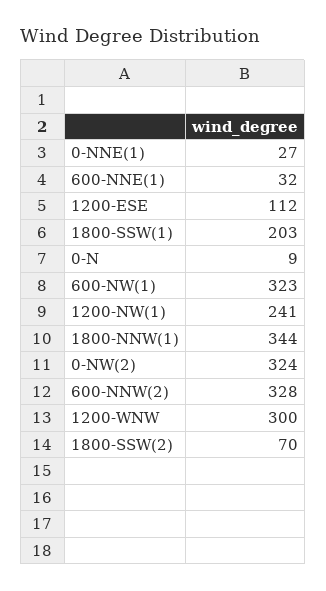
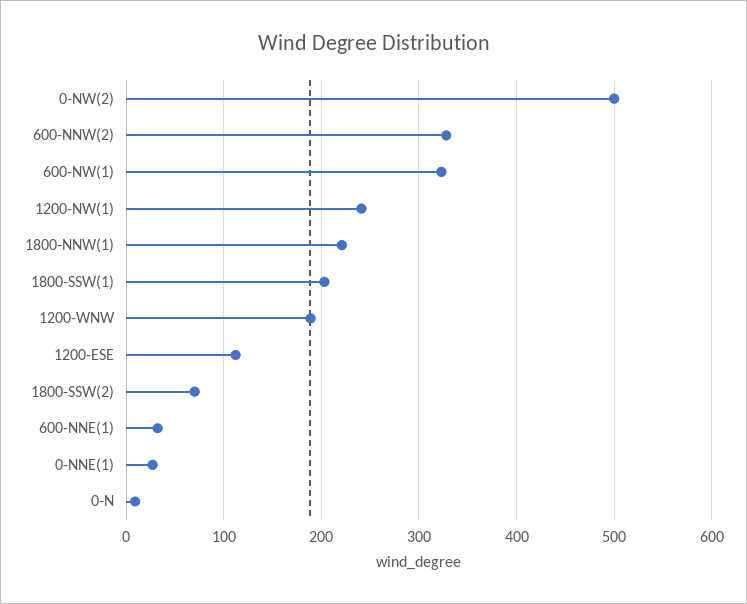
  {
    "0-NNE(1)": 27,
    "600-NNE(1)": 32,
    "1200-ESE": 112,
    "1800-SSW(1)": 203,
    "0-N": 9,
    "600-NW(1)": 323,
    "1200-NW(1)": 241,
-   "1800-NNW(1)": 344,
+   "1800-NNW(1)": 220,
-   "0-NW(2)": 324,
+   "0-NW(2)": 500,
    "600-NNW(2)": 328,
-   "1200-WNW": 300,
+   "1200-WNW": 190,
    "1800-SSW(2)": 70
  }

